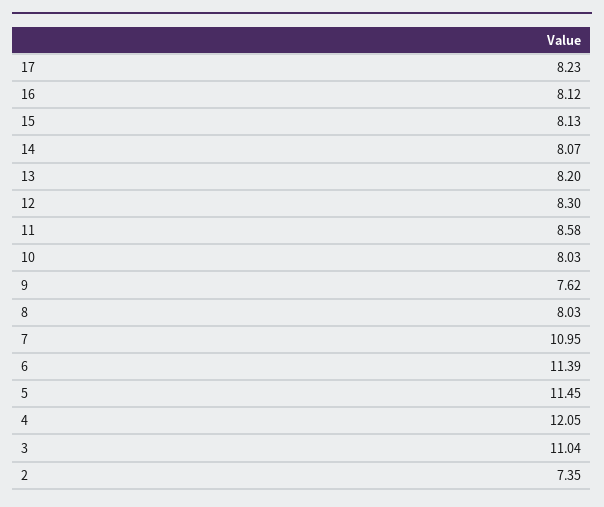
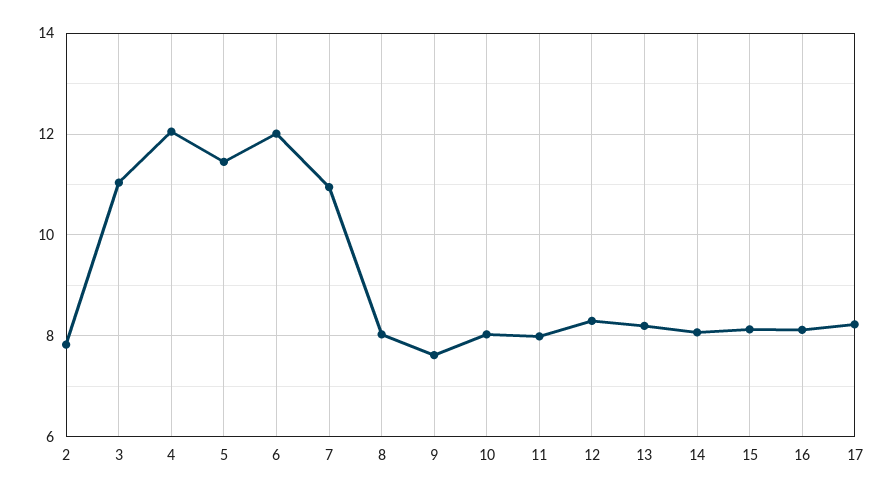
  {
    "17": 8.23,
    "16": 8.12,
    "15": 8.13,
    "14": 8.07,
    "13": 8.2,
    "12": 8.3,
-   "11": 8.58,
+   "11": 8,
    "10": 8.03,
    "9": 7.62,
    "8": 8.03,
    "7": 10.95,
-   "6": 11.39,
+   "6": 12,
    "5": 11.45,
    "4": 12.05,
    "3": 11.04,
-   "2": 7.35
+   "2": 7.8
  }

